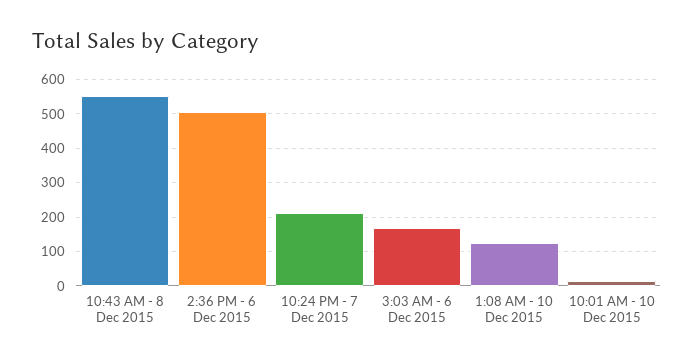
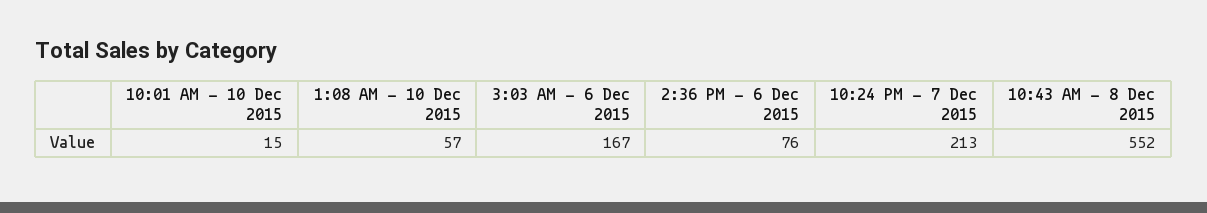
  {
    "10:43 AM - 8 Dec 2015": 552,
-   "2:36 PM - 6 Dec 2015": 500,
+   "2:36 PM - 6 Dec 2015": 76,
    "10:24 PM - 7 Dec 2015": 213,
    "3:03 AM - 6 Dec 2015": 167,
-   "1:08 AM - 10 Dec 2015": 120,
+   "1:08 AM - 10 Dec 2015": 57,
    "10:01 AM - 10 Dec 2015": 15
  }

